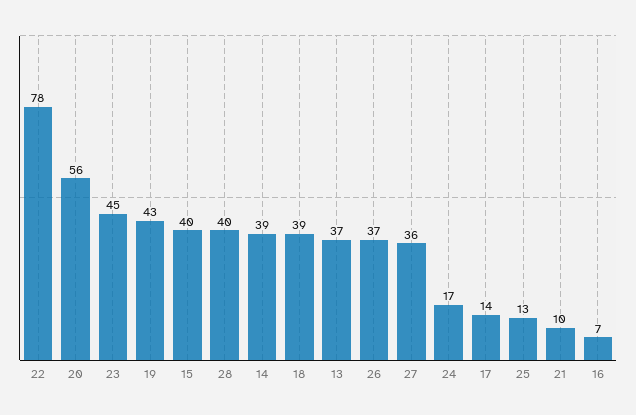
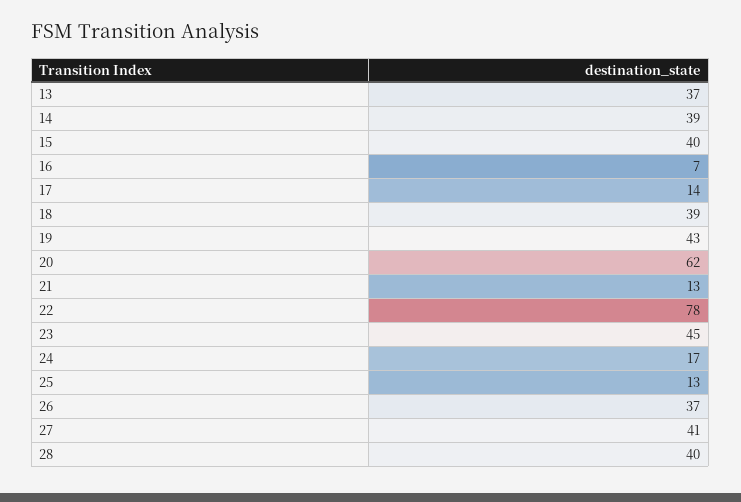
  {
    "22": 78,
-   "20": 56,
+   "20": 62,
    "23": 45,
    "19": 43,
    "15": 40,
    "28": 40,
    "14": 39,
    "18": 39,
    "13": 37,
    "26": 37,
-   "27": 36,
+   "27": 41,
    "24": 17,
    "17": 14,
    "25": 13,
-   "21": 10,
+   "21": 13,
    "16": 7
  }

